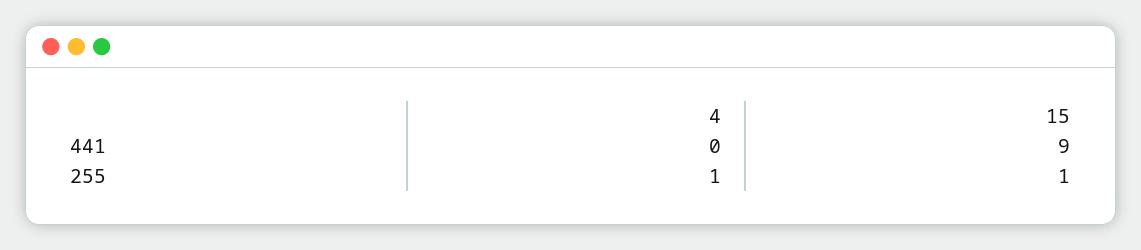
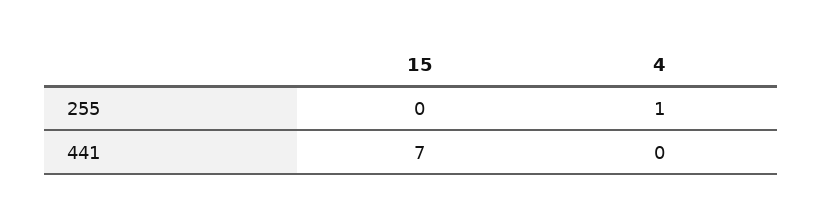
  {
    "4": {
      "441": 0,
      "255": 1
    },
    "15": {
-     "441": 9,
+     "441": 7,
-     "255": 1
+     "255": 0
    }
  }

